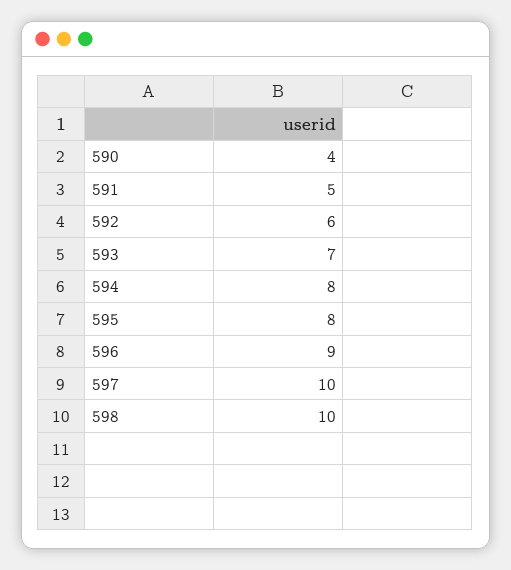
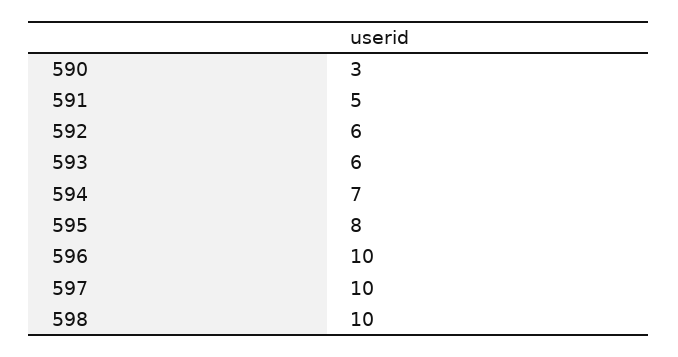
  {
-   "590": 4,
+   "590": 3,
    "591": 5,
    "592": 6,
-   "593": 7,
+   "593": 6,
-   "594": 8,
+   "594": 7,
    "595": 8,
-   "596": 9,
+   "596": 10,
    "597": 10,
    "598": 10
  }

